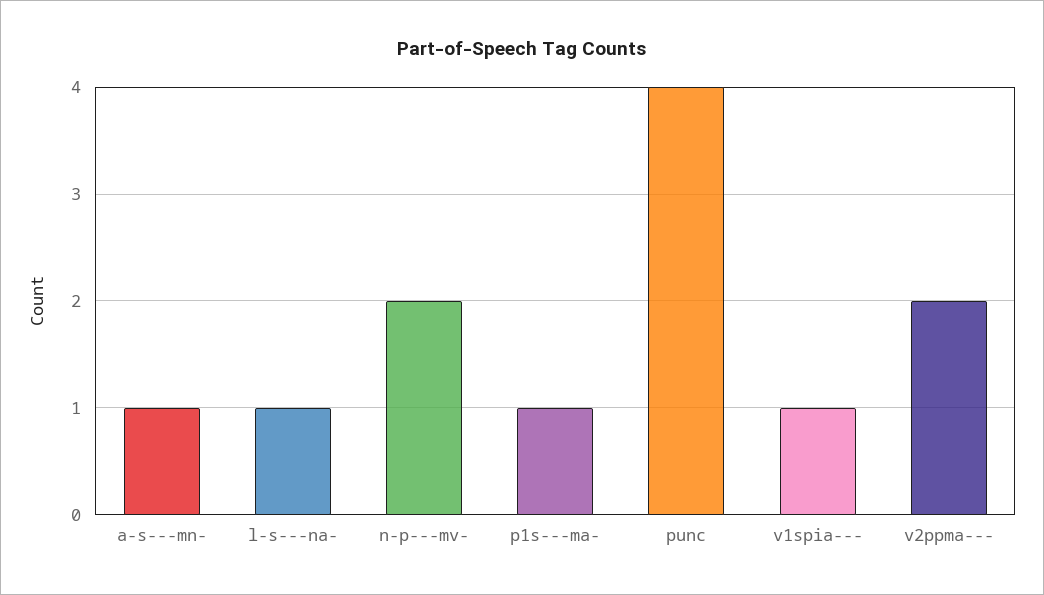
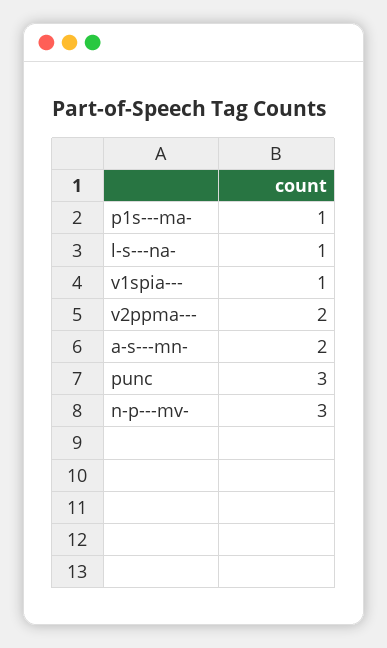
  {
-   "a-s---mn-": 1,
+   "a-s---mn-": 2,
    "l-s---na-": 1,
-   "n-p---mv-": 2,
+   "n-p---mv-": 3,
    "p1s---ma-": 1,
-   "punc": 4,
+   "punc": 3,
    "v1spia---": 1,
    "v2ppma---": 2
  }

